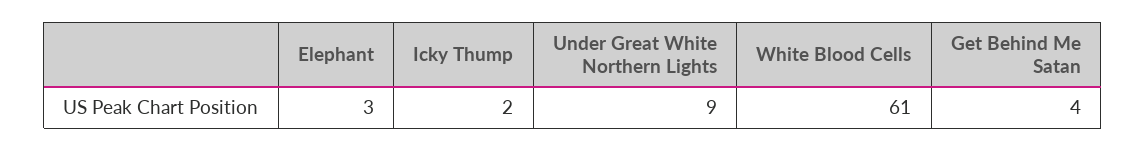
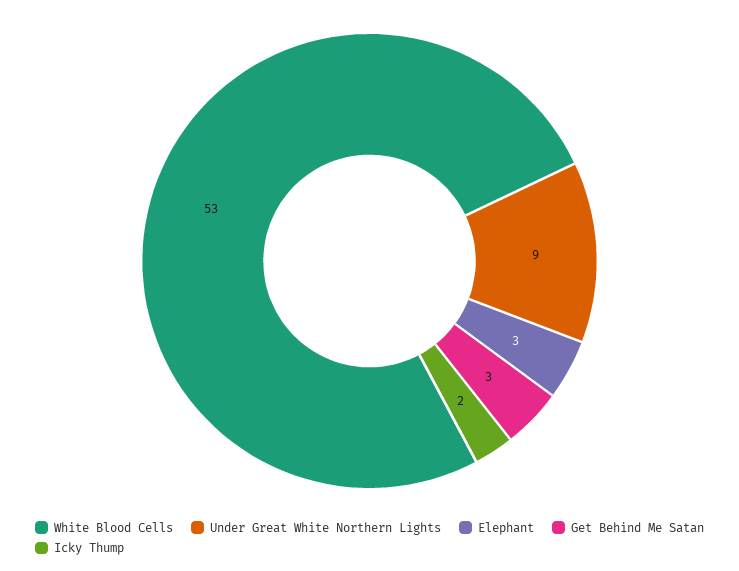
  {
    "Elephant": 3,
    "Icky Thump": 2,
    "Under Great White Northern Lights": 9,
-   "White Blood Cells": 61,
+   "White Blood Cells": 53,
-   "Get Behind Me Satan": 4
+   "Get Behind Me Satan": 3
  }

